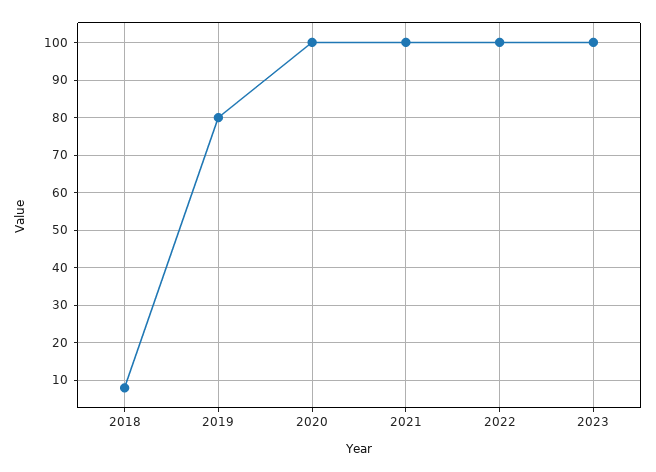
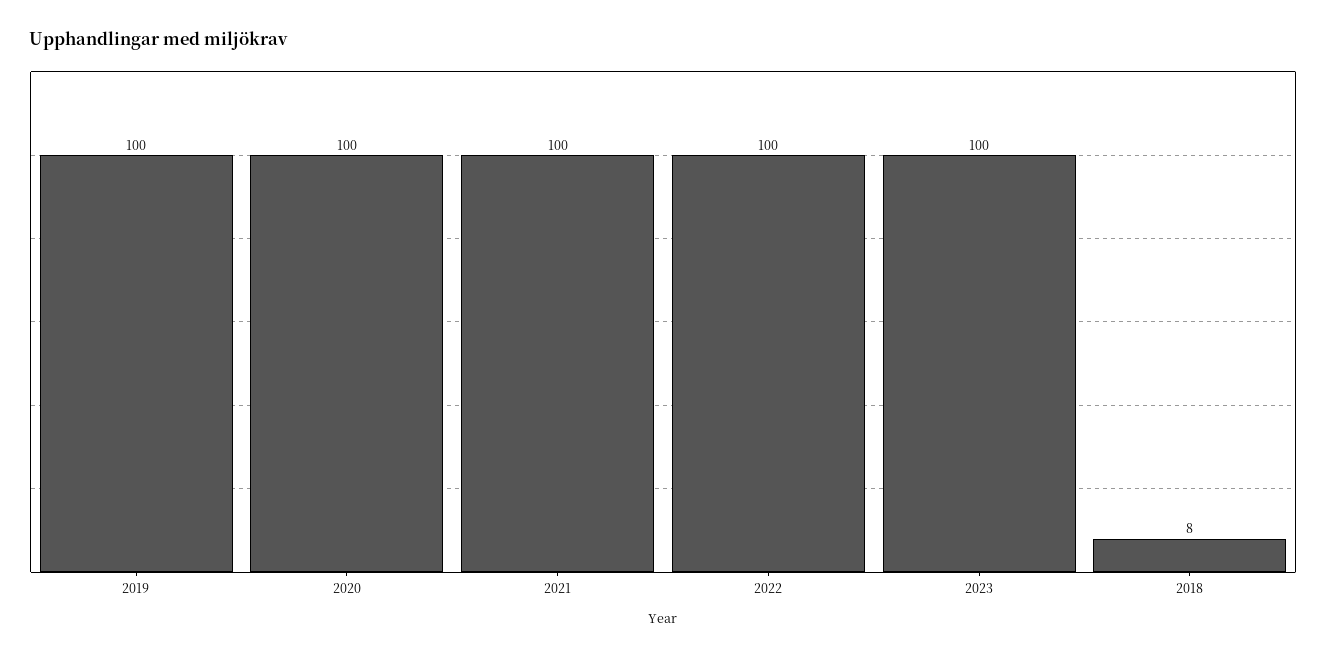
  {
    "2018": 8,
-   "2019": 80,
+   "2019": 100,
    "2020": 100,
    "2021": 100,
    "2022": 100,
    "2023": 100
  }

